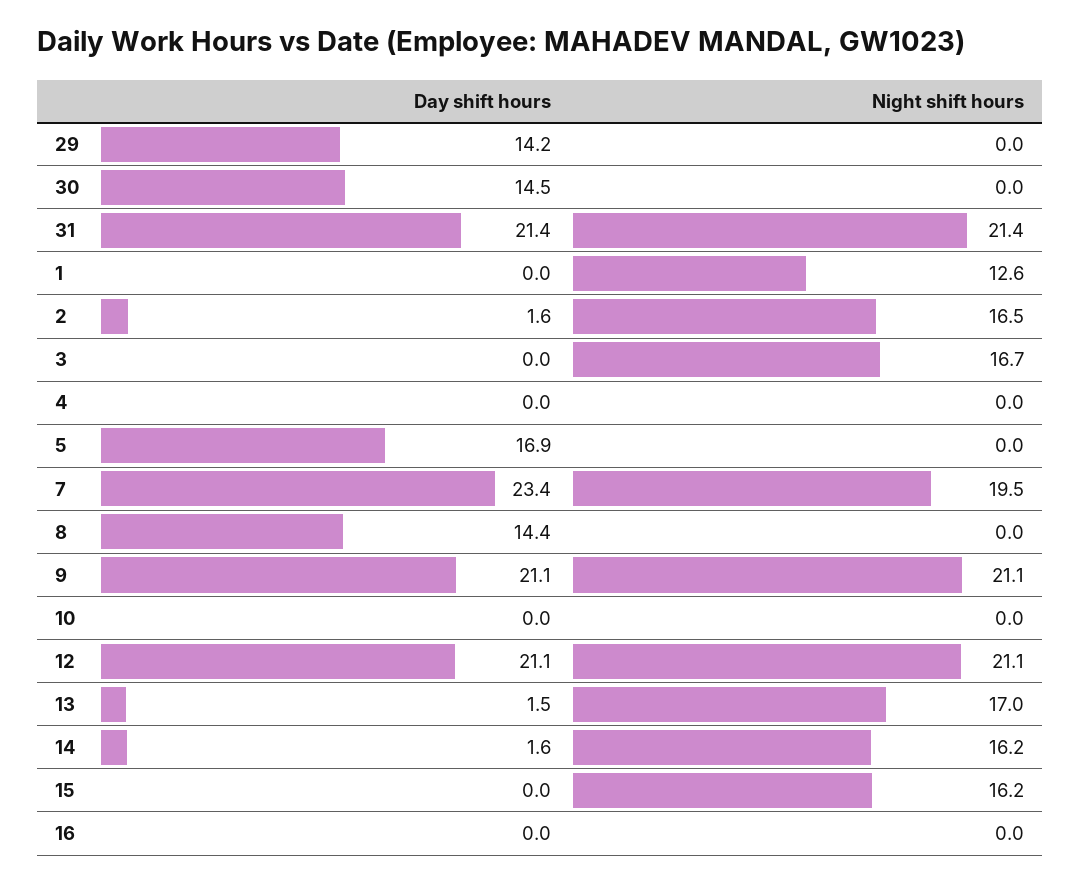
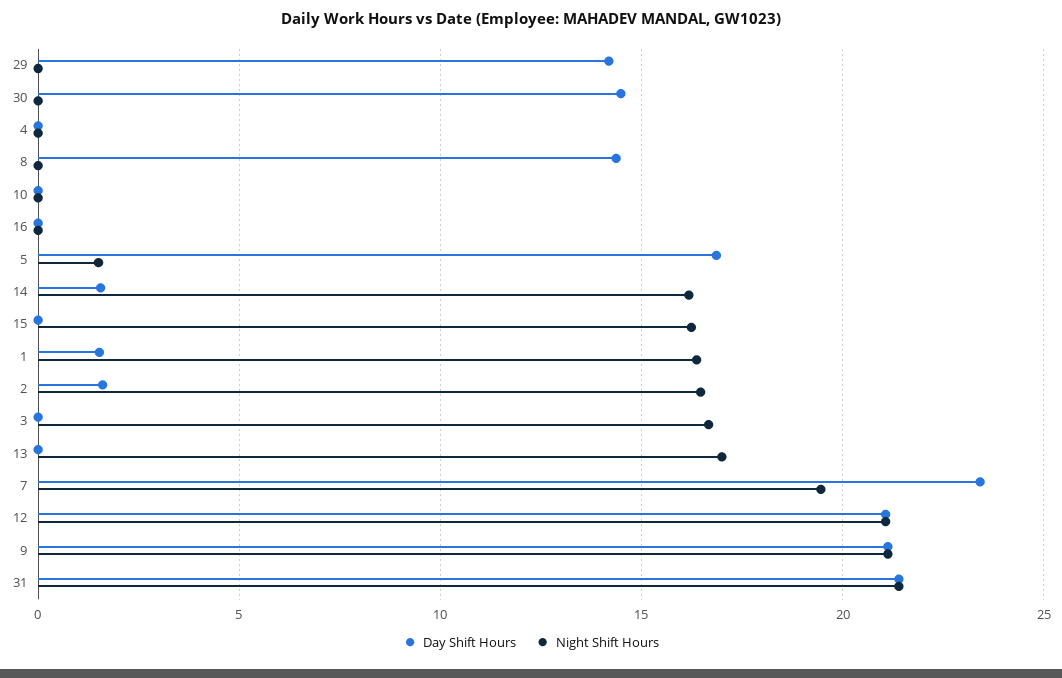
  {
    "Day shift hours": {
      "29": 14.2,
      "30": 14.5,
      "31": 21.4,
-     "1": 0,
+     "1": 1.5,
      "2": 1.6,
      "3": 0,
      "4": 0,
      "5": 16.9,
      "7": 23.4,
      "8": 14.4,
      "9": 21.1,
      "10": 0,
      "12": 21.1,
-     "13": 1.5,
+     "13": 0,
      "14": 1.6,
      "15": 0,
      "16": 0
    },
    "Night shift hours": {
      "29": 0,
      "30": 0,
      "31": 21.4,
-     "1": 12.6,
+     "1": 16.5,
      "2": 16.5,
      "3": 16.7,
      "4": 0,
-     "5": 0,
+     "5": 1.5,
      "7": 19.5,
      "8": 0,
      "9": 21.1,
      "10": 0,
      "12": 21.1,
      "13": 17,
      "14": 16.2,
      "15": 16.2,
      "16": 0
    }
  }

